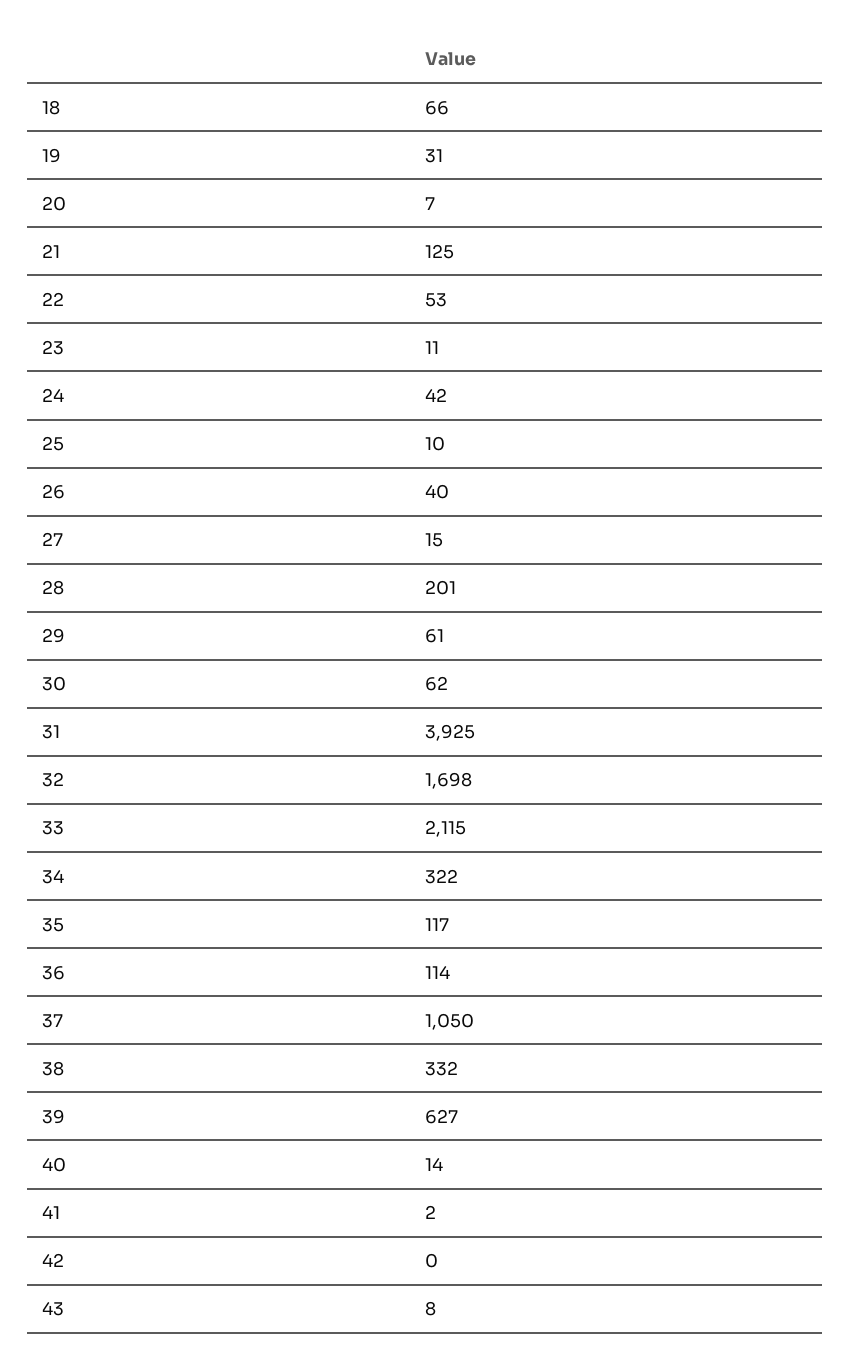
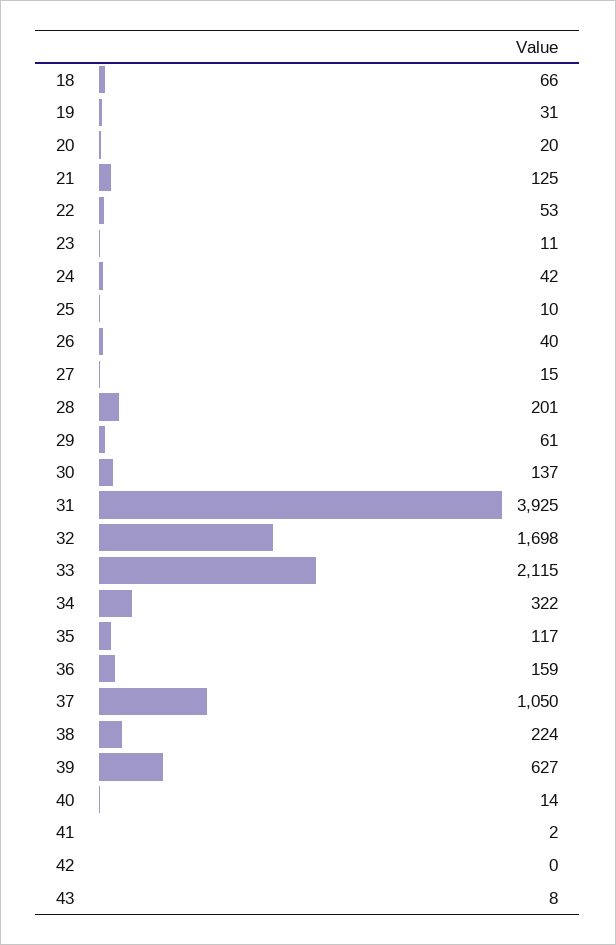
  {
    "18": 66,
    "19": 31,
-   "20": 7,
+   "20": 20,
    "21": 125,
    "22": 53,
    "23": 11,
    "24": 42,
    "25": 10,
    "26": 40,
    "27": 15,
    "28": 201,
    "29": 61,
-   "30": 62,
+   "30": 137,
    "31": 3925,
    "32": 1698,
    "33": 2115,
    "34": 322,
    "35": 117,
-   "36": 114,
+   "36": 159,
    "37": 1050,
-   "38": 332,
+   "38": 224,
    "39": 627,
    "40": 14,
    "41": 2,
    "42": 0,
    "43": 8
  }

